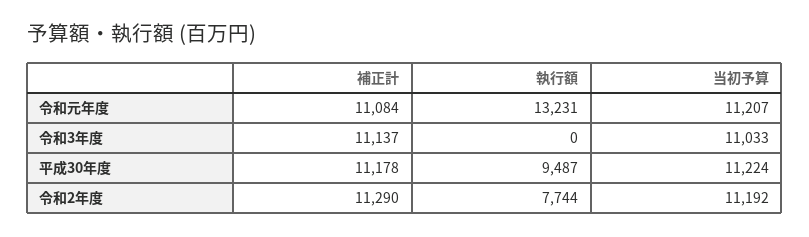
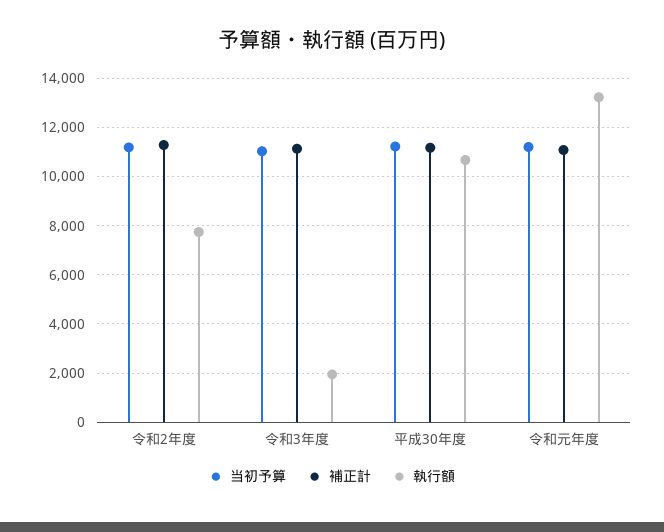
  {
    "補正計": {
      "令和元年度": 11084,
      "令和3年度": 11137,
      "平成30年度": 11178,
      "令和2年度": 11290
    },
    "執行額": {
      "令和元年度": 13231,
-     "令和3年度": 0,
+     "令和3年度": 2000,
-     "平成30年度": 9487,
+     "平成30年度": 10750,
      "令和2年度": 7744
    },
    "当初予算": {
      "令和元年度": 11207,
      "令和3年度": 11033,
      "平成30年度": 11224,
      "令和2年度": 11192
    }
  }

